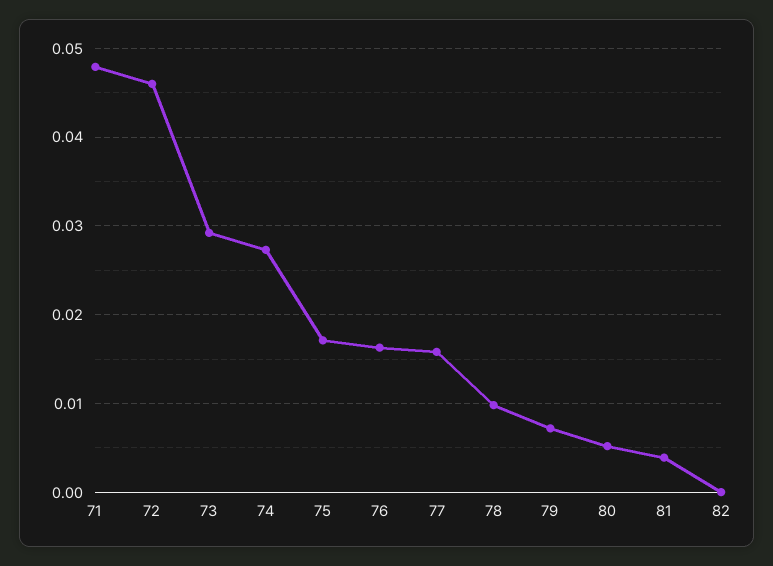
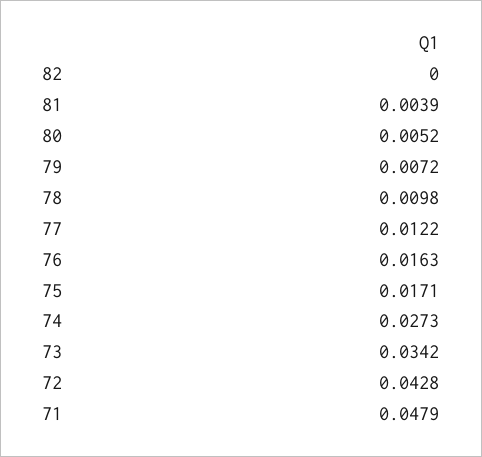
  {
    "71": 0.0479,
-   "72": 0.046,
+   "72": 0.0428,
-   "73": 0.029,
+   "73": 0.0342,
    "74": 0.0273,
    "75": 0.0171,
    "76": 0.0163,
-   "77": 0.016,
+   "77": 0.0122,
    "78": 0.0098,
    "79": 0.0072,
    "80": 0.0052,
    "81": 0.0039,
    "82": 0
  }

